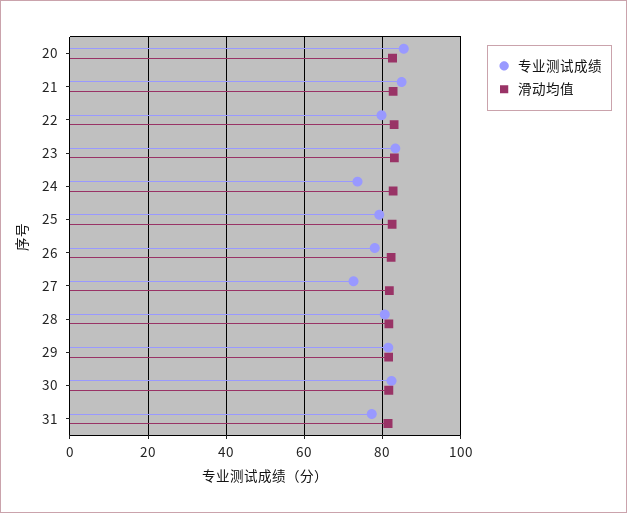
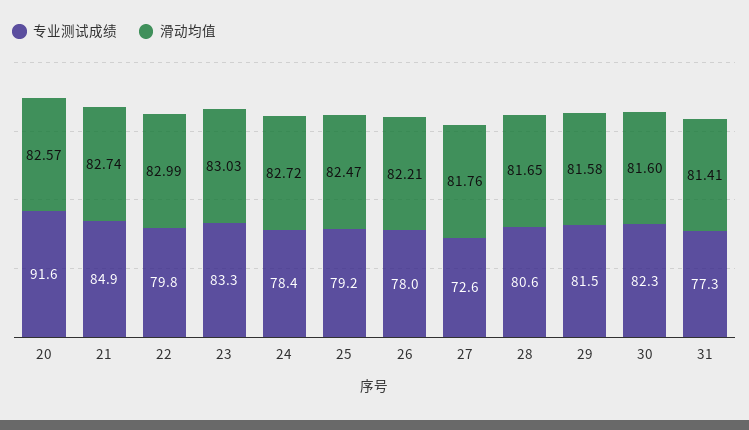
  {
    "专业测试成绩": {
-     "20": 86,
+     "20": 91.6,
      "21": 84.9,
      "22": 79.8,
      "23": 83.3,
-     "24": 74,
+     "24": 78.4,
      "25": 79.2,
      "26": 78,
      "27": 72.6,
      "28": 80.6,
      "29": 81.5,
      "30": 82.3,
      "31": 77.3
    },
    "滑动均值": {
      "20": 82.57,
      "21": 82.74,
      "22": 82.99,
      "23": 83.03,
      "24": 82.72,
      "25": 82.47,
      "26": 82.21,
      "27": 81.76,
      "28": 81.65,
      "29": 81.58,
      "30": 81.6,
      "31": 81.41
    }
  }

